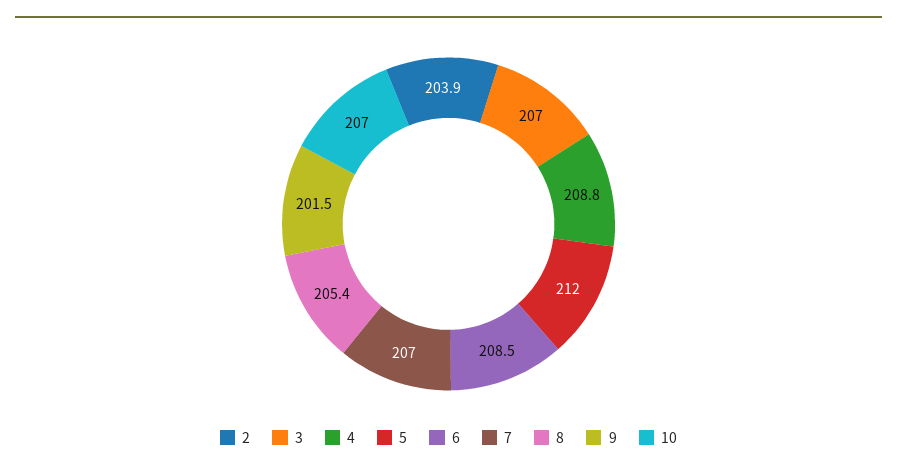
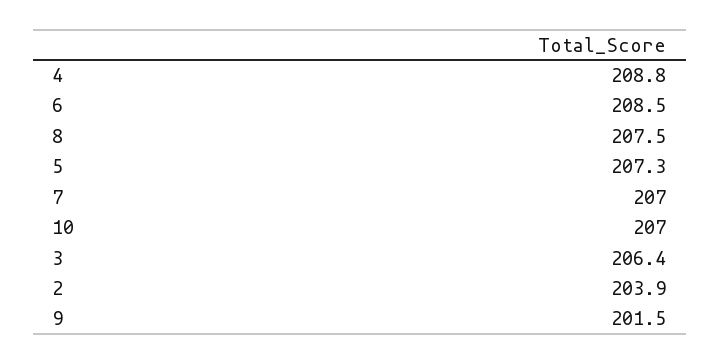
  {
    "2": 203.9,
-   "3": 207,
+   "3": 206.4,
    "4": 208.8,
-   "5": 212,
+   "5": 207.3,
    "6": 208.5,
    "7": 207,
-   "8": 205.4,
+   "8": 207.5,
    "9": 201.5,
    "10": 207
  }

